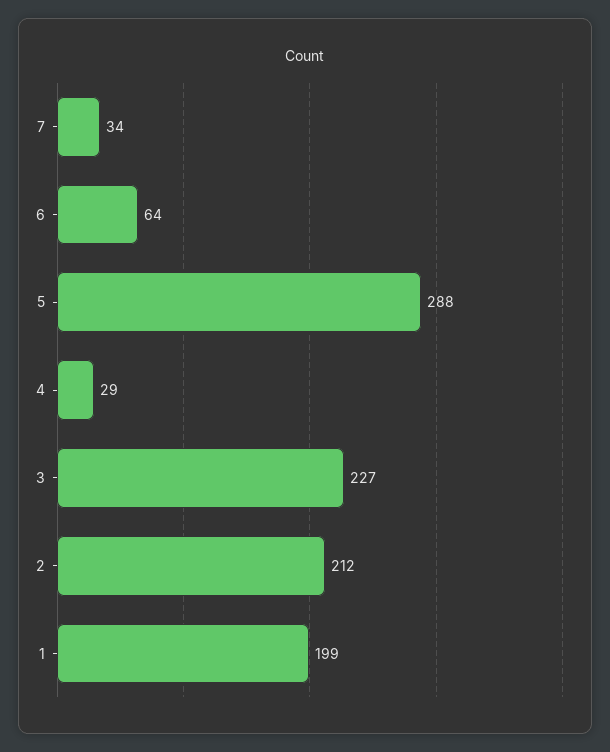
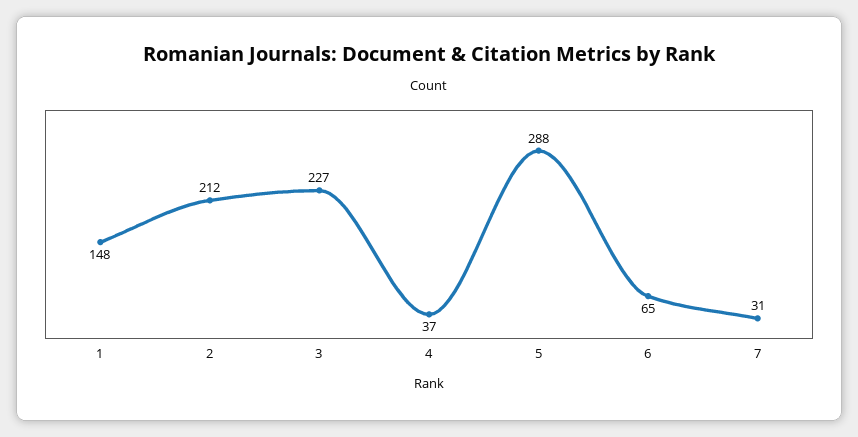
  {
-   "7": 34,
+   "7": 31,
-   "6": 64,
+   "6": 65,
    "5": 288,
-   "4": 29,
+   "4": 37,
    "3": 227,
    "2": 212,
-   "1": 199
+   "1": 148
  }

